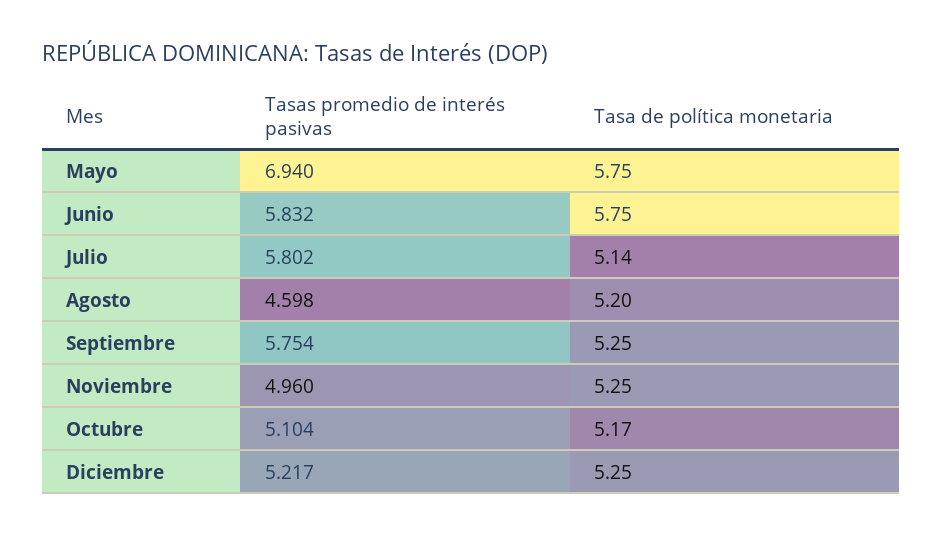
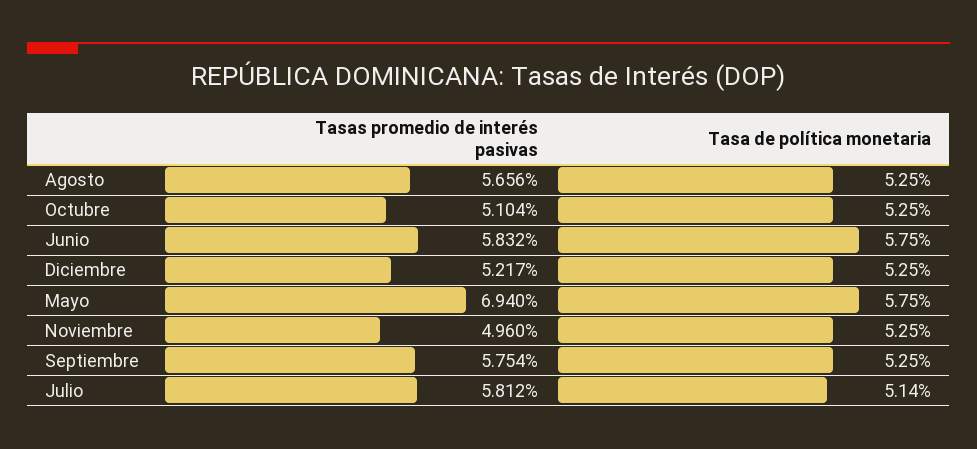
  {
    "Tasas promedio de interés pasivas": {
      "Mayo": 6.94,
      "Junio": 5.832,
-     "Julio": 5.802,
+     "Julio": 5.812,
-     "Agosto": 4.598,
+     "Agosto": 5.656,
      "Septiembre": 5.754,
      "Noviembre": 4.96,
      "Octubre": 5.104,
      "Diciembre": 5.217
    },
    "Tasa de política monetaria": {
      "Mayo": 5.75,
      "Junio": 5.75,
      "Julio": 5.14,
-     "Agosto": 5.2,
+     "Agosto": 5.25,
      "Septiembre": 5.25,
      "Noviembre": 5.25,
-     "Octubre": 5.17,
+     "Octubre": 5.25,
      "Diciembre": 5.25
    }
  }

